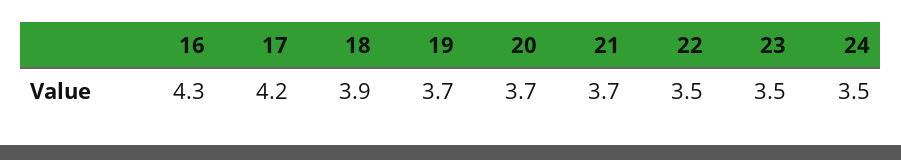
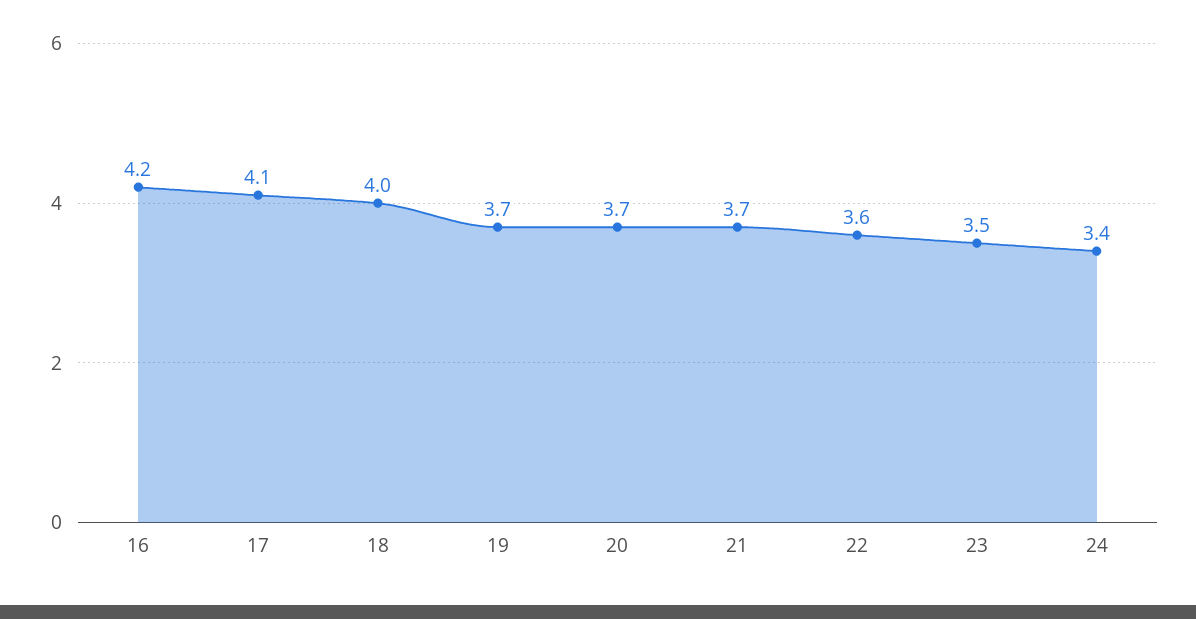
  {
-   "16": 4.3,
+   "16": 4.2,
-   "17": 4.2,
+   "17": 4.1,
-   "18": 3.9,
+   "18": 4,
    "19": 3.7,
    "20": 3.7,
    "21": 3.7,
-   "22": 3.5,
+   "22": 3.6,
    "23": 3.5,
-   "24": 3.5
+   "24": 3.4
  }

